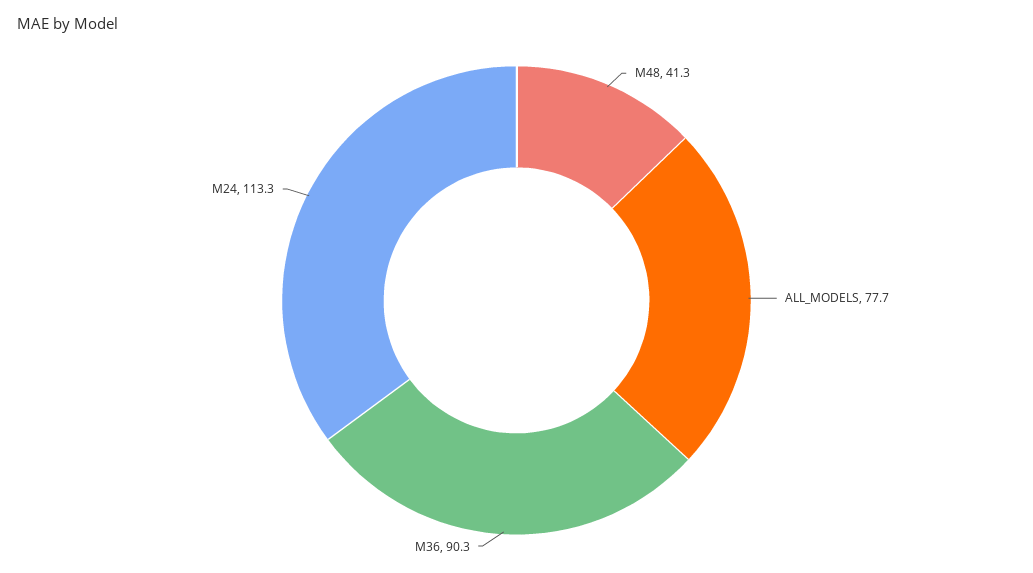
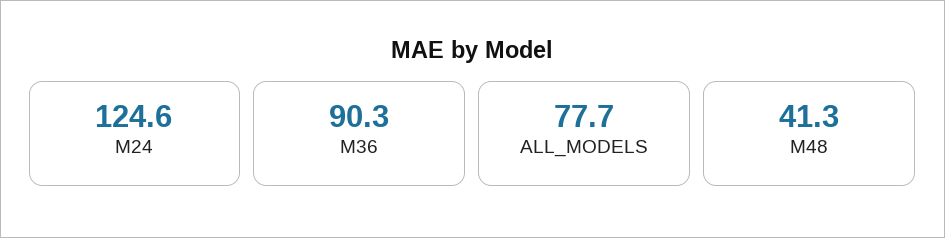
  {
    "M48": 41.3,
    "ALL_MODELS": 77.7,
    "M36": 90.3,
-   "M24": 113.3
+   "M24": 124.6
  }

